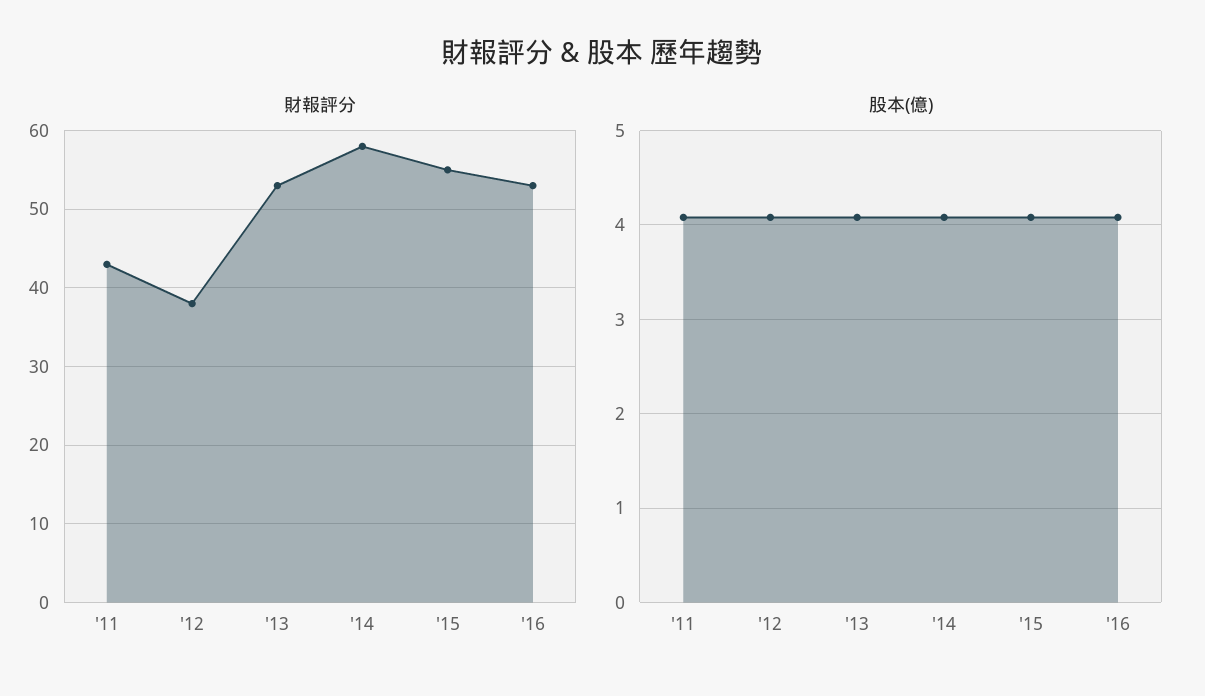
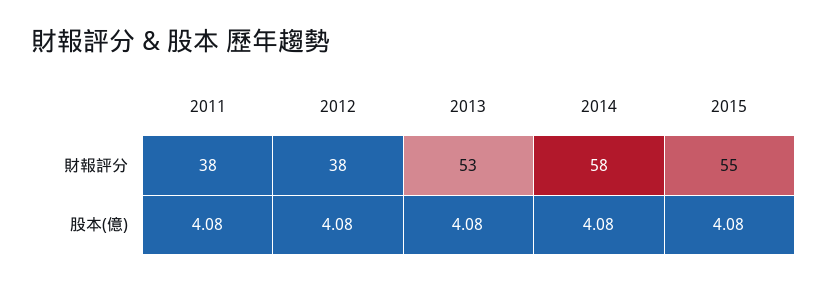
  {
    "財報評分": {
-     "'11": 43,
+     "'11": 38,
      "'12": 38,
      "'13": 53,
      "'14": 58,
-     "'15": 55,
+     "'15": 55
-     "'16": 53
    },
    "股本(億)": {
      "'11": 4.08,
      "'12": 4.08,
      "'13": 4.08,
      "'14": 4.08,
-     "'15": 4.08,
+     "'15": 4.08
-     "'16": 4.1
    }
  }

